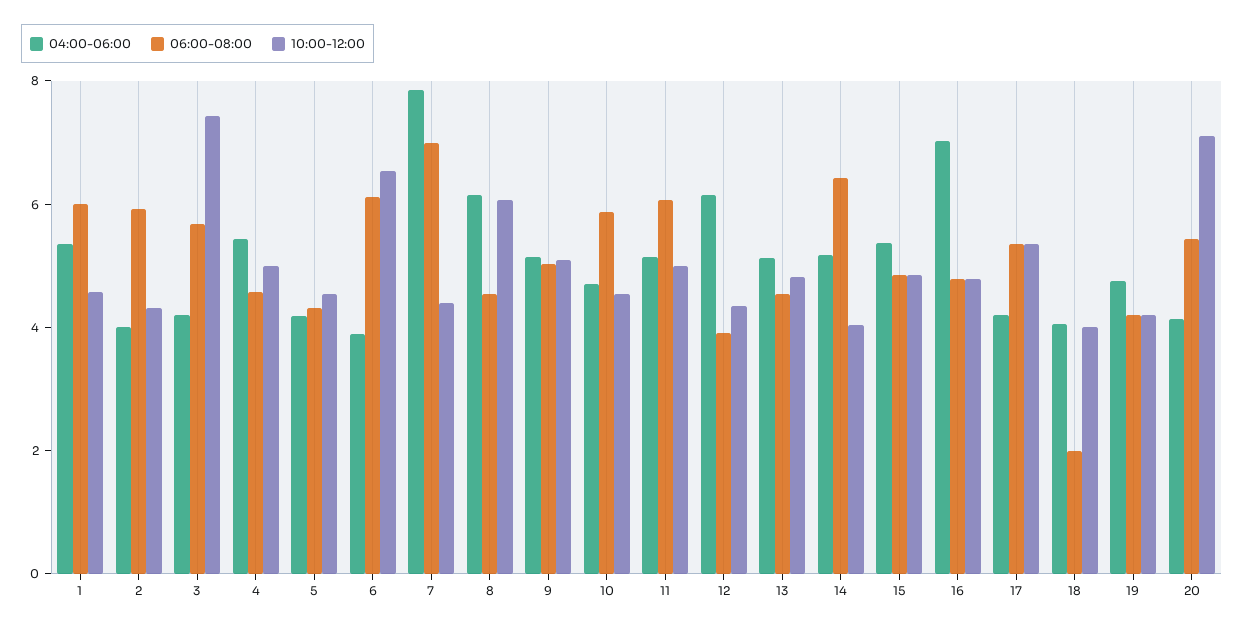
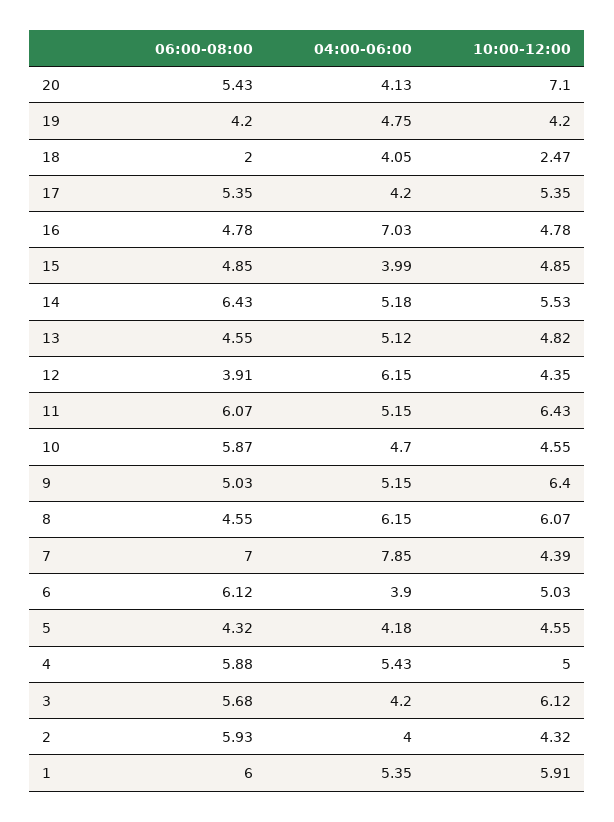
  {
    "04:00-06:00": {
      "1": 5.35,
      "2": 4,
      "3": 4.2,
      "4": 5.43,
      "5": 4.18,
      "6": 3.9,
      "7": 7.85,
      "8": 6.15,
      "9": 5.15,
      "10": 4.7,
      "11": 5.15,
      "12": 6.15,
      "13": 5.12,
      "14": 5.18,
-     "15": 5.5,
+     "15": 3.99,
      "16": 7.03,
      "17": 4.2,
      "18": 4.05,
      "19": 4.75,
      "20": 4.13
    },
    "06:00-08:00": {
      "1": 6,
      "2": 5.93,
      "3": 5.68,
-     "4": 4.5,
+     "4": 5.88,
      "5": 4.32,
      "6": 6.12,
      "7": 7,
      "8": 4.55,
      "9": 5.03,
      "10": 5.87,
      "11": 6.07,
      "12": 3.91,
      "13": 4.55,
      "14": 6.43,
      "15": 4.85,
      "16": 4.78,
      "17": 5.35,
      "18": 2,
      "19": 4.2,
      "20": 5.43
    },
    "10:00-12:00": {
-     "1": 4.5,
+     "1": 5.91,
      "2": 4.32,
-     "3": 7.5,
+     "3": 6.12,
      "4": 5,
      "5": 4.55,
-     "6": 6.5,
+     "6": 5.03,
      "7": 4.39,
      "8": 6.07,
-     "9": 5,
+     "9": 6.4,
      "10": 4.55,
-     "11": 5,
+     "11": 6.43,
      "12": 4.35,
      "13": 4.82,
-     "14": 4,
+     "14": 5.53,
      "15": 4.85,
      "16": 4.78,
      "17": 5.35,
-     "18": 4,
+     "18": 2.47,
      "19": 4.2,
      "20": 7.1
    }
  }

